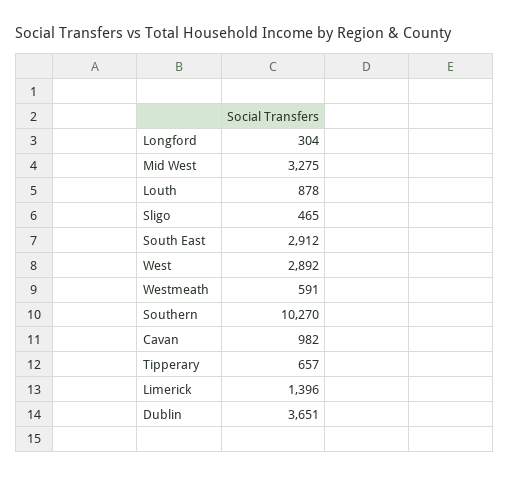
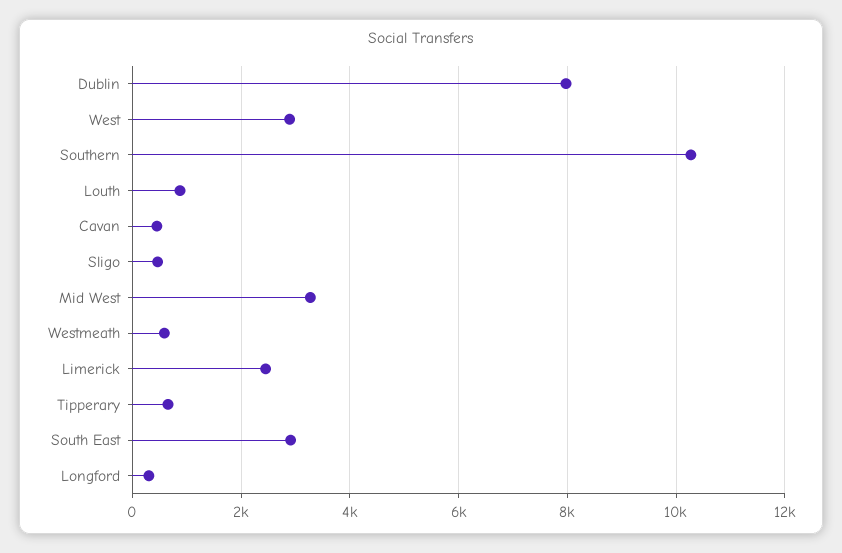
  {
    "Longford": 304,
    "Mid West": 3275,
    "Louth": 878,
    "Sligo": 465,
    "South East": 2912,
    "West": 2892,
    "Westmeath": 591,
    "Southern": 10270,
-   "Cavan": 982,
+   "Cavan": 400,
    "Tipperary": 657,
-   "Limerick": 1396,
+   "Limerick": 2400,
-   "Dublin": 3651
+   "Dublin": 8000
  }

